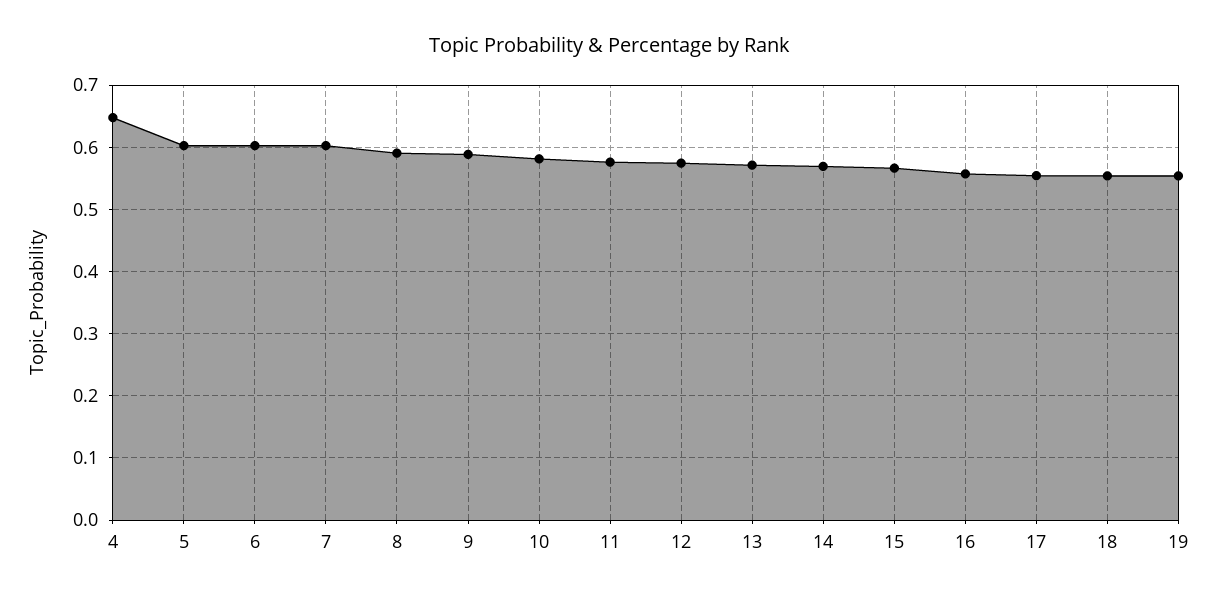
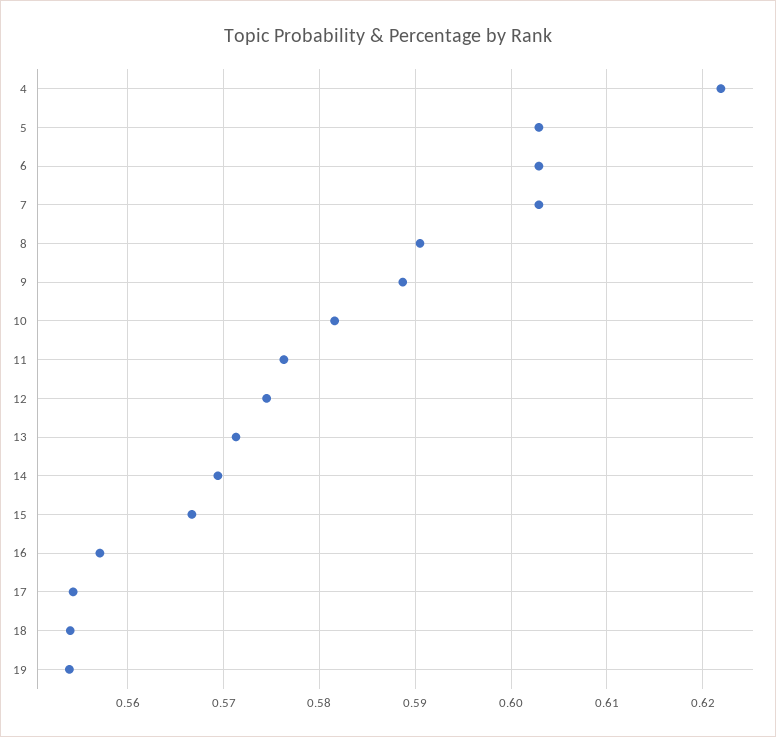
  {
-   "4": 0.65,
+   "4": 0.622,
    "5": 0.603,
    "6": 0.603,
    "7": 0.603,
    "8": 0.591,
    "9": 0.589,
    "10": 0.582,
    "11": 0.576,
    "12": 0.575,
    "13": 0.571,
    "14": 0.569,
    "15": 0.567,
    "16": 0.557,
    "17": 0.554,
    "18": 0.554,
    "19": 0.554
  }

